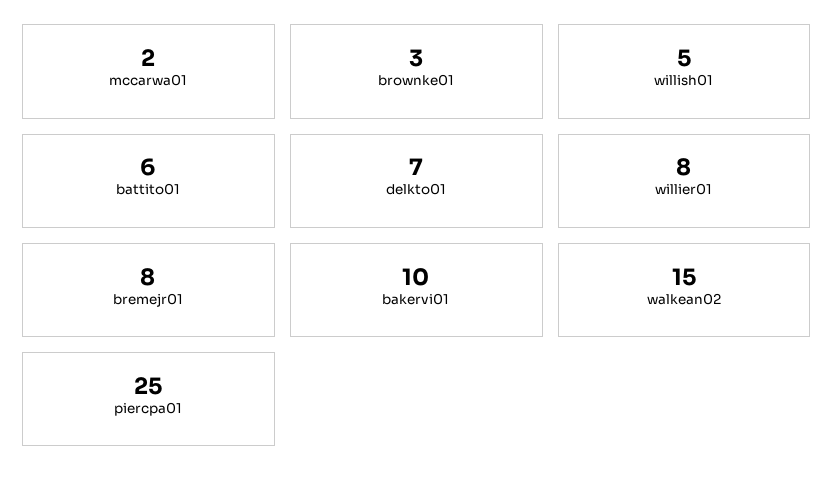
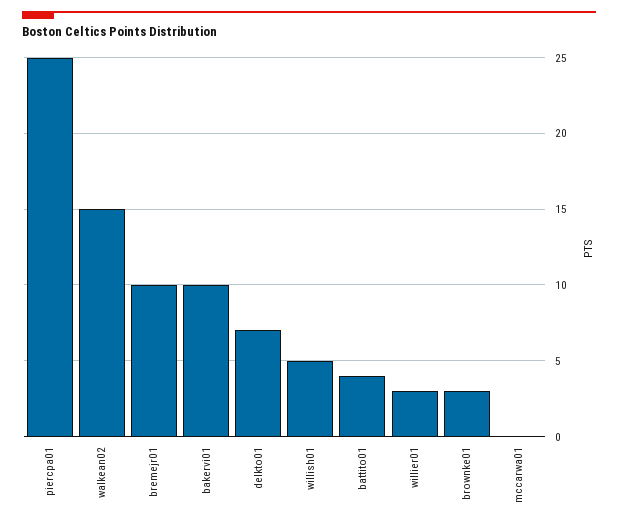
  {
-   "mccarwa01": 2,
+   "mccarwa01": 0,
    "brownke01": 3,
    "willish01": 5,
-   "battito01": 6,
+   "battito01": 4,
    "delkto01": 7,
-   "willier01": 8,
+   "willier01": 3,
-   "bremejr01": 8,
+   "bremejr01": 10,
    "bakervi01": 10,
    "walkean02": 15,
    "piercpa01": 25
  }

